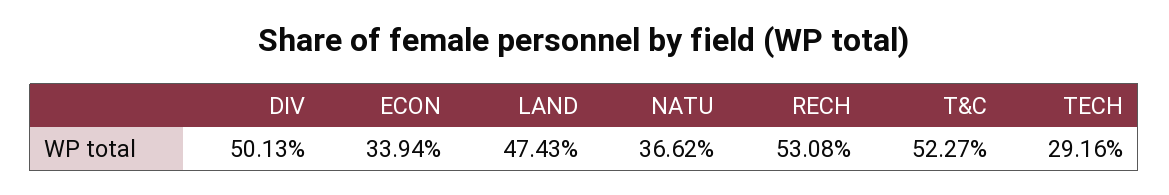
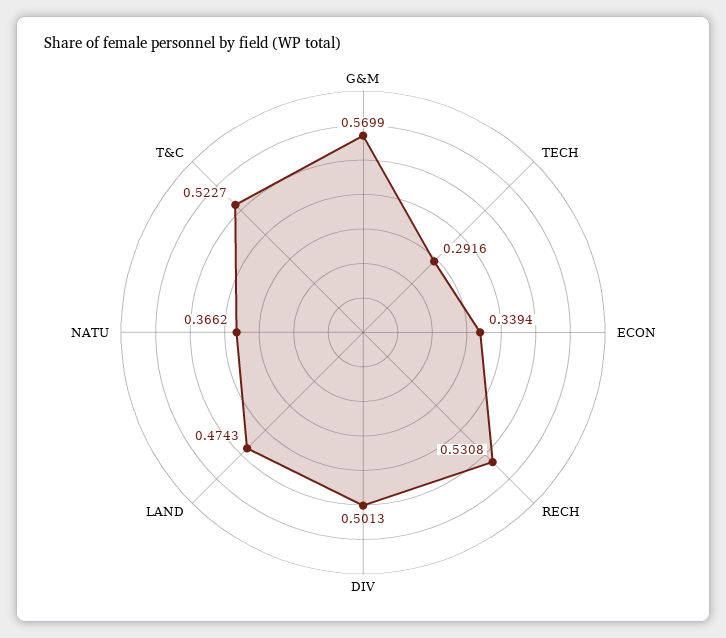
  {
    "DIV": 0.5013,
    "ECON": 0.3394,
    "LAND": 0.4743,
    "NATU": 0.3662,
    "RECH": 0.5308,
    "T&C": 0.5227,
-   "TECH": 0.2916
+   "TECH": 0.2916,
+   "G&M": 0.5699
  }

